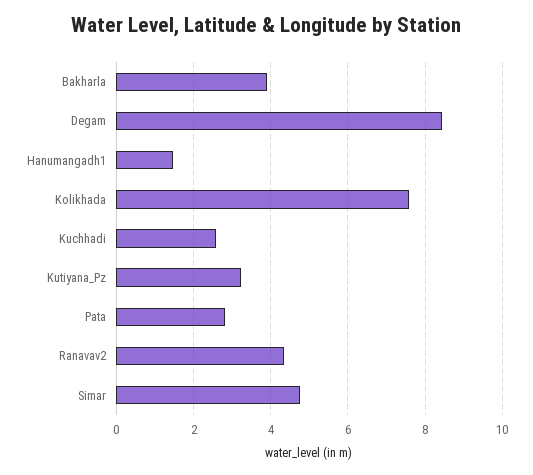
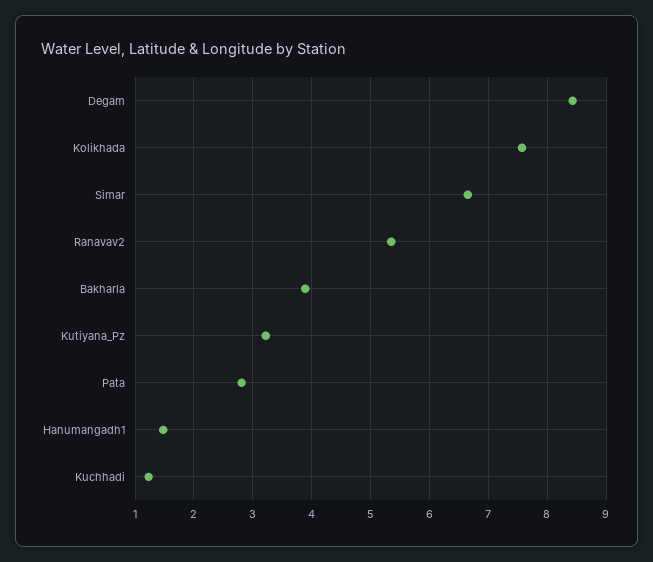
  {
    "Bakharla": 3.8,
    "Degam": 8.4,
    "Hanumangadh1": 1.4,
    "Kolikhada": 7.6,
-   "Kuchhadi": 2.6,
+   "Kuchhadi": 1.2,
    "Kutiyana_Pz": 3.2,
    "Pata": 2.8,
-   "Ranavav2": 4.4,
+   "Ranavav2": 5.4,
-   "Simar": 4.8
+   "Simar": 6.6
  }

